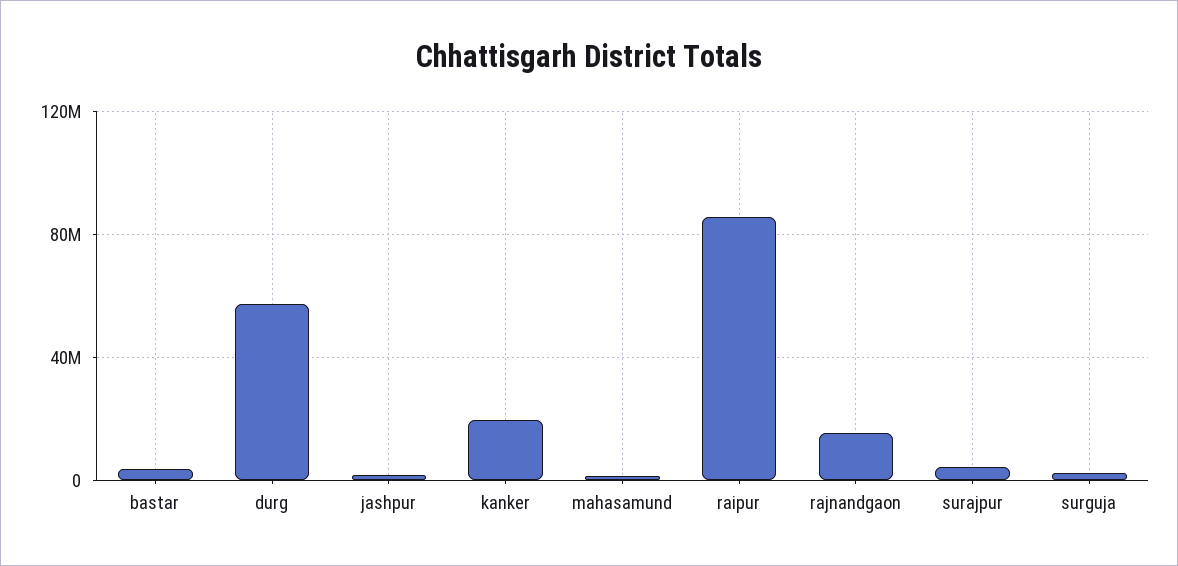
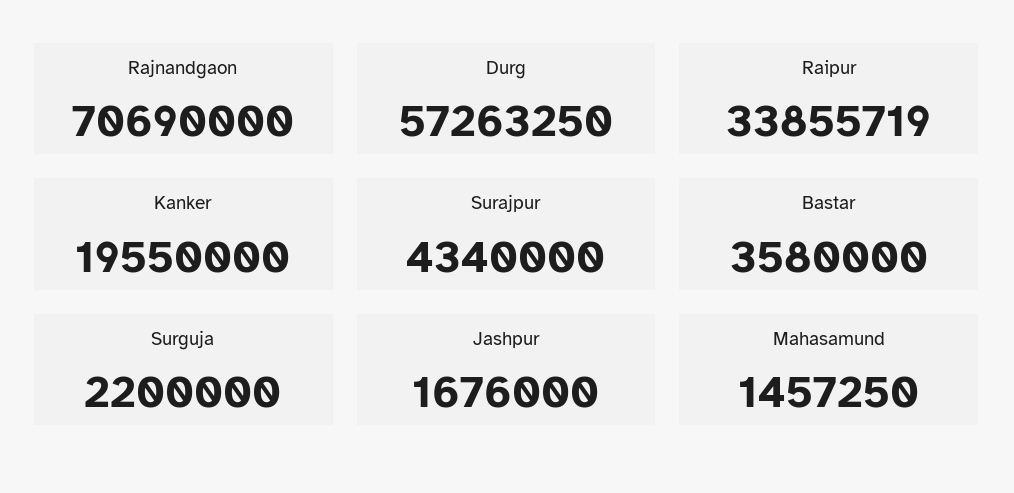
  {
    "bastar": 3580000,
    "durg": 57263250,
    "jashpur": 1676000,
    "kanker": 19550000,
    "mahasamund": 1457250,
-   "raipur": 85000000,
+   "raipur": 33855719,
-   "rajnandgaon": 15000000,
+   "rajnandgaon": 70690000,
    "surajpur": 4340000,
    "surguja": 2200000
  }

